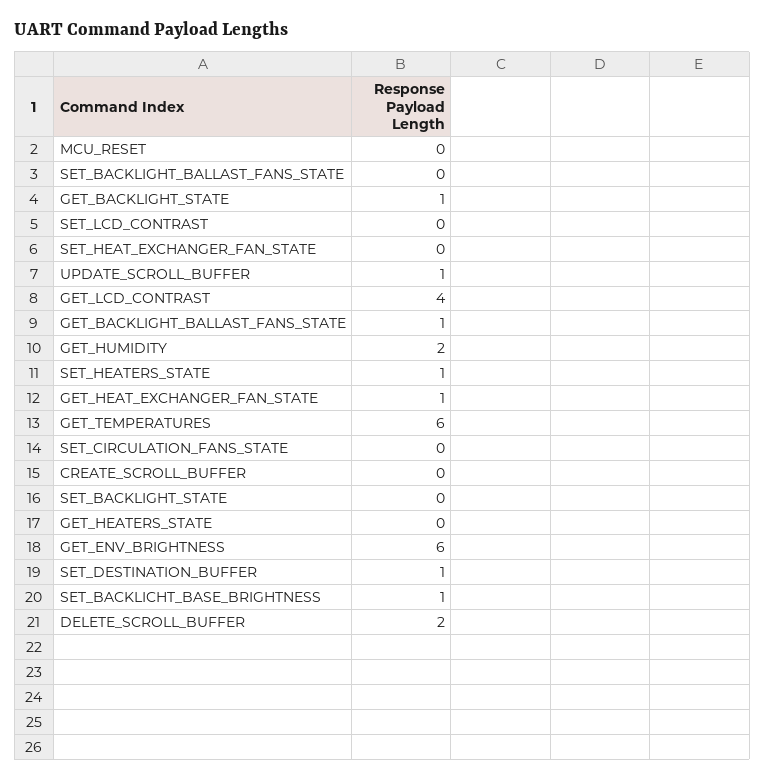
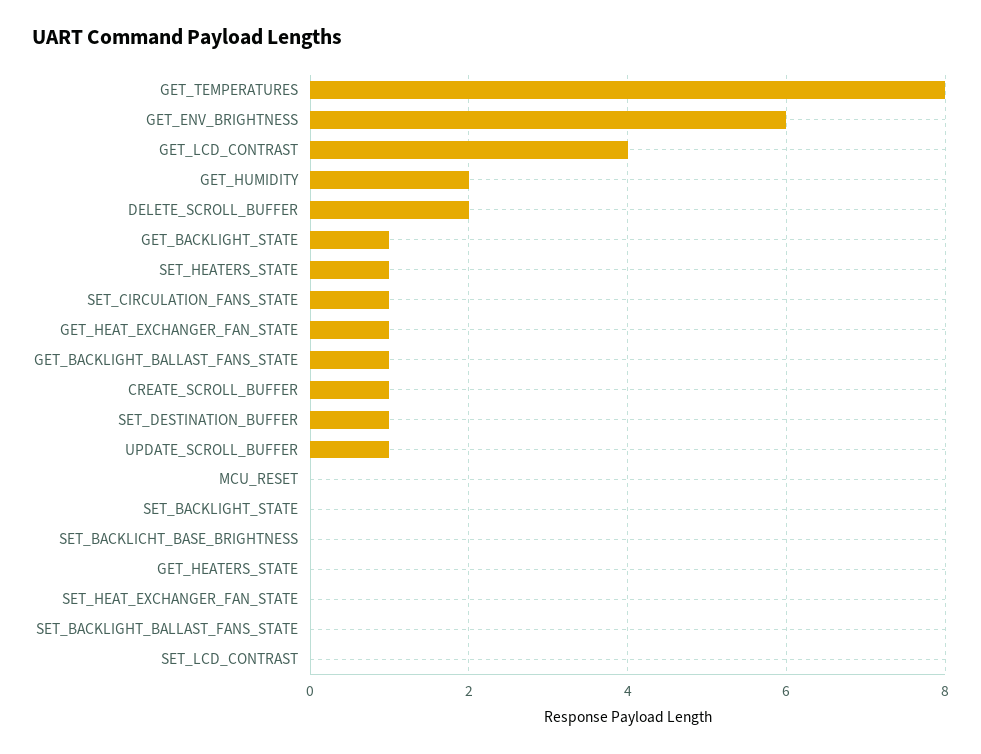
  {
    "MCU_RESET": 0,
    "SET_BACKLIGHT_BALLAST_FANS_STATE": 0,
    "GET_BACKLIGHT_STATE": 1,
    "SET_LCD_CONTRAST": 0,
    "SET_HEAT_EXCHANGER_FAN_STATE": 0,
    "UPDATE_SCROLL_BUFFER": 1,
    "GET_LCD_CONTRAST": 4,
    "GET_BACKLIGHT_BALLAST_FANS_STATE": 1,
    "GET_HUMIDITY": 2,
    "SET_HEATERS_STATE": 1,
    "GET_HEAT_EXCHANGER_FAN_STATE": 1,
-   "GET_TEMPERATURES": 6,
+   "GET_TEMPERATURES": 8,
-   "SET_CIRCULATION_FANS_STATE": 0,
+   "SET_CIRCULATION_FANS_STATE": 1,
-   "CREATE_SCROLL_BUFFER": 0,
+   "CREATE_SCROLL_BUFFER": 1,
    "SET_BACKLIGHT_STATE": 0,
    "GET_HEATERS_STATE": 0,
    "GET_ENV_BRIGHTNESS": 6,
    "SET_DESTINATION_BUFFER": 1,
-   "SET_BACKLICHT_BASE_BRIGHTNESS": 1,
+   "SET_BACKLICHT_BASE_BRIGHTNESS": 0,
    "DELETE_SCROLL_BUFFER": 2
  }

